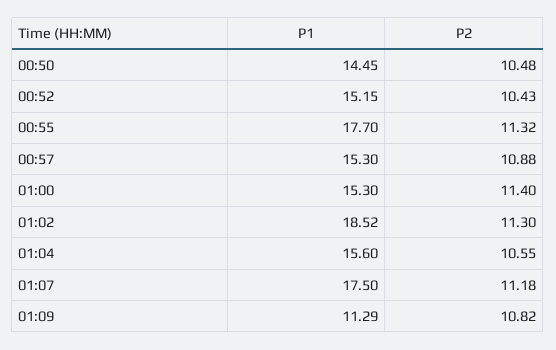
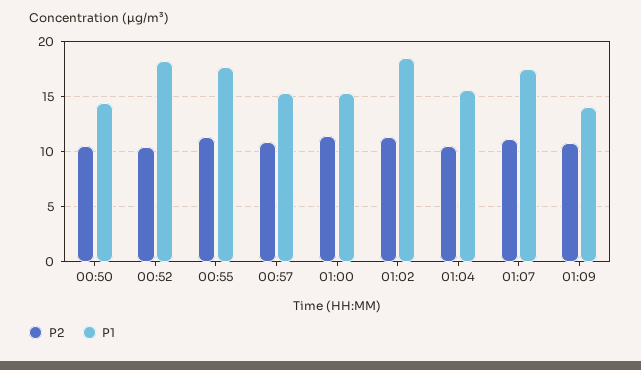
  {
    "P1": {
      "00:50": 14.45,
-     "00:52": 15.15,
+     "00:52": 18,
      "00:55": 17.7,
      "00:57": 15.3,
      "01:00": 15.3,
      "01:02": 18.52,
      "01:04": 15.6,
      "01:07": 17.5,
-     "01:09": 11.29
+     "01:09": 14
    },
    "P2": {
      "00:50": 10.48,
      "00:52": 10.43,
      "00:55": 11.32,
      "00:57": 10.88,
      "01:00": 11.4,
      "01:02": 11.3,
      "01:04": 10.55,
      "01:07": 11.18,
      "01:09": 10.82
    }
  }

